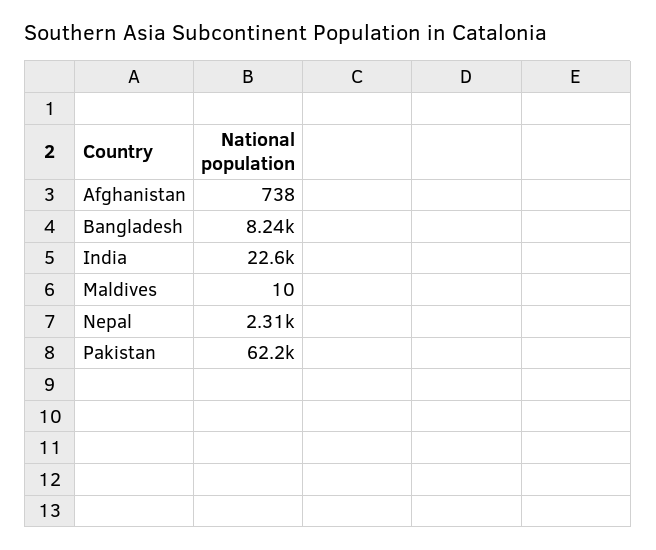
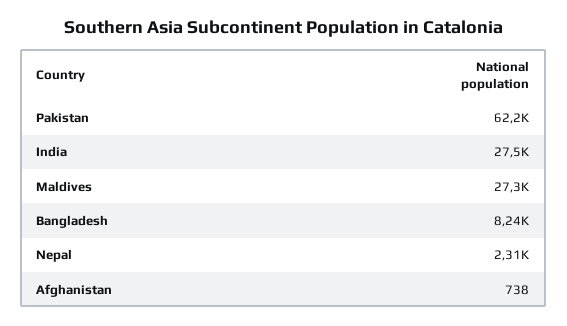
  {
    "Afghanistan": 738,
    "Bangladesh": 8240,
-   "India": 22600,
+   "India": 27500,
-   "Maldives": 10,
+   "Maldives": 27300,
    "Nepal": 2310,
    "Pakistan": 62200
  }

